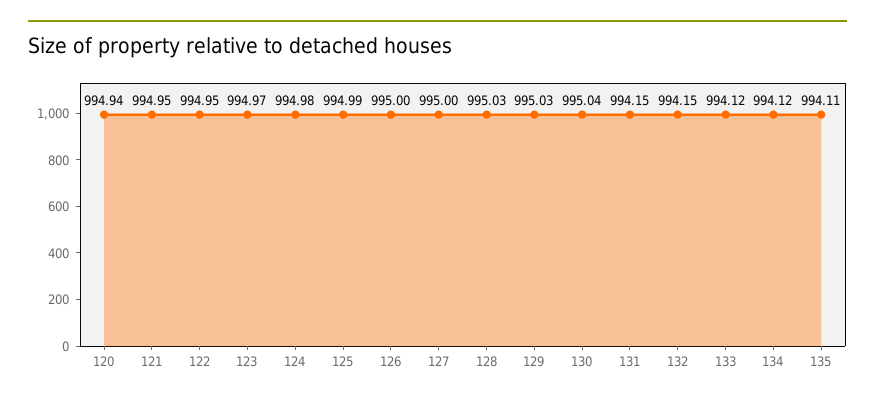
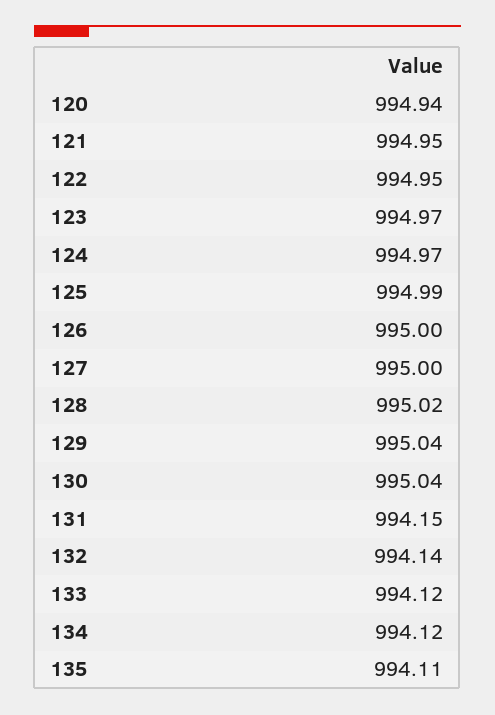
  {
    "120": 994.94,
    "121": 994.95,
    "122": 994.95,
    "123": 994.97,
-   "124": 994.98,
+   "124": 994.97,
    "125": 994.99,
    "126": 995,
    "127": 995,
-   "128": 995.03,
+   "128": 995.02,
-   "129": 995.03,
+   "129": 995.04,
    "130": 995.04,
    "131": 994.15,
-   "132": 994.15,
+   "132": 994.14,
    "133": 994.12,
    "134": 994.12,
    "135": 994.11
  }

